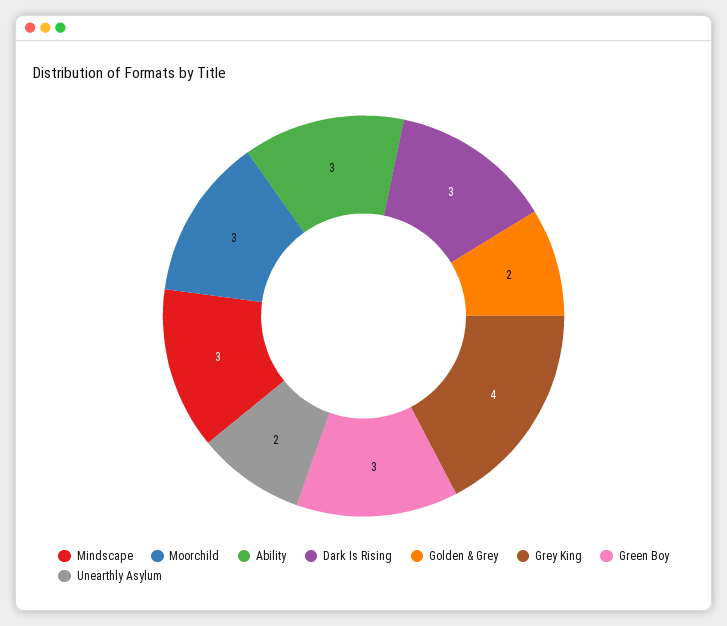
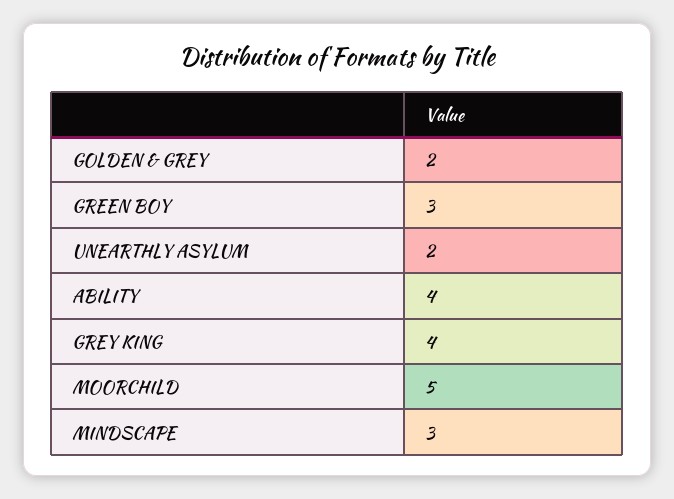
  {
    "Mindscape": 3,
-   "Moorchild": 3,
+   "Moorchild": 5,
-   "Ability": 3,
+   "Ability": 4,
-   "Dark Is Rising": 3,
    "Golden & Grey": 2,
    "Grey King": 4,
    "Green Boy": 3,
    "Unearthly Asylum": 2
  }

